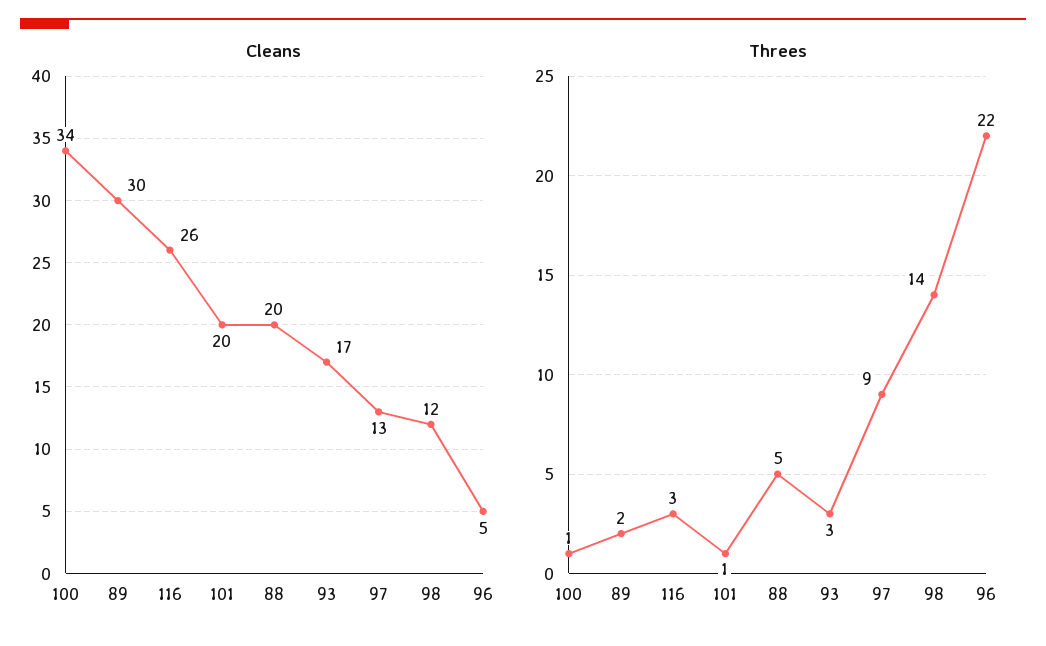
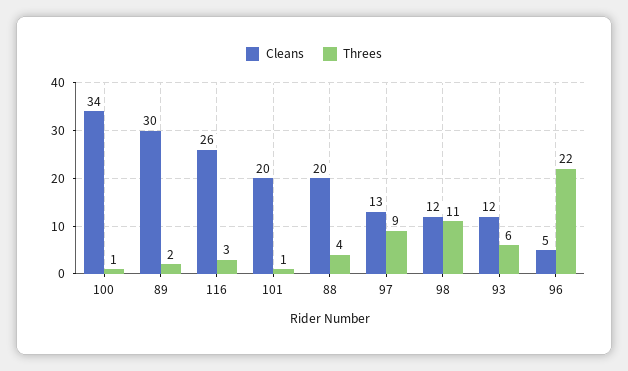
  {
    "Cleans": {
      "100": 34,
      "89": 30,
      "116": 26,
      "101": 20,
      "88": 20,
-     "93": 17,
+     "93": 12,
      "97": 13,
      "98": 12,
      "96": 5
    },
    "Threes": {
      "100": 1,
      "89": 2,
      "116": 3,
      "101": 1,
-     "88": 5,
+     "88": 4,
-     "93": 3,
+     "93": 6,
      "97": 9,
-     "98": 14,
+     "98": 11,
      "96": 22
    }
  }

